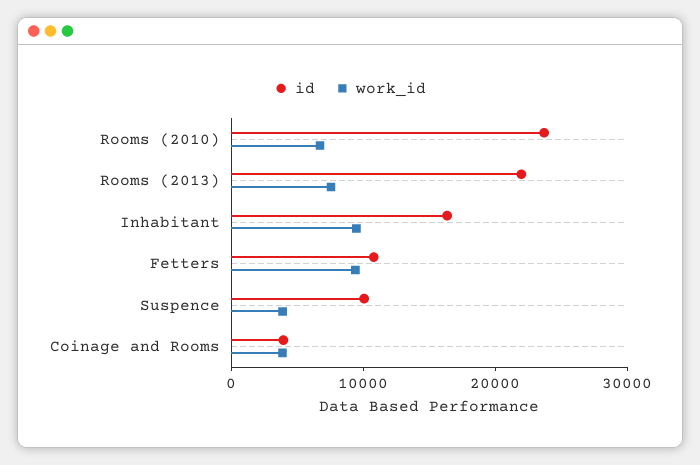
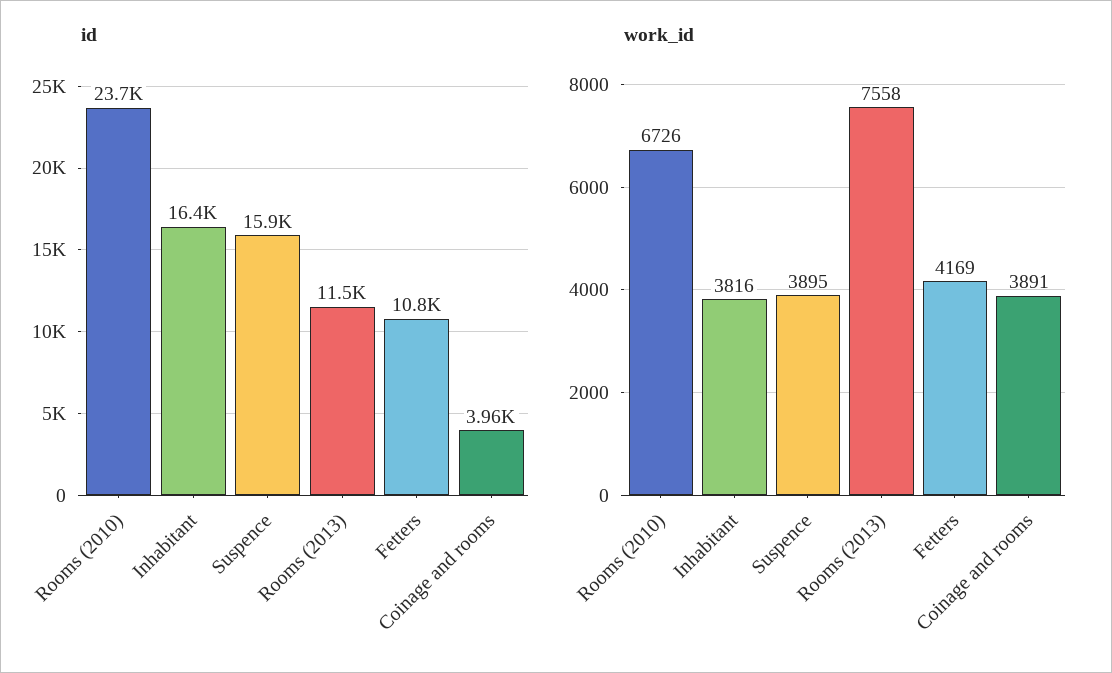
  {
    "id": {
      "Rooms (2010)": 23700,
-     "Rooms (2013)": 22000,
+     "Rooms (2013)": 11500,
      "Inhabitant": 16400,
      "Fetters": 10800,
-     "Suspence": 10000,
+     "Suspence": 15900,
      "Coinage and Rooms": 3960
    },
    "work_id": {
      "Rooms (2010)": 6726,
      "Rooms (2013)": 7558,
-     "Inhabitant": 10000,
+     "Inhabitant": 3816,
-     "Fetters": 10000,
+     "Fetters": 4169,
      "Suspence": 3895,
      "Coinage and Rooms": 3891
    }
  }

